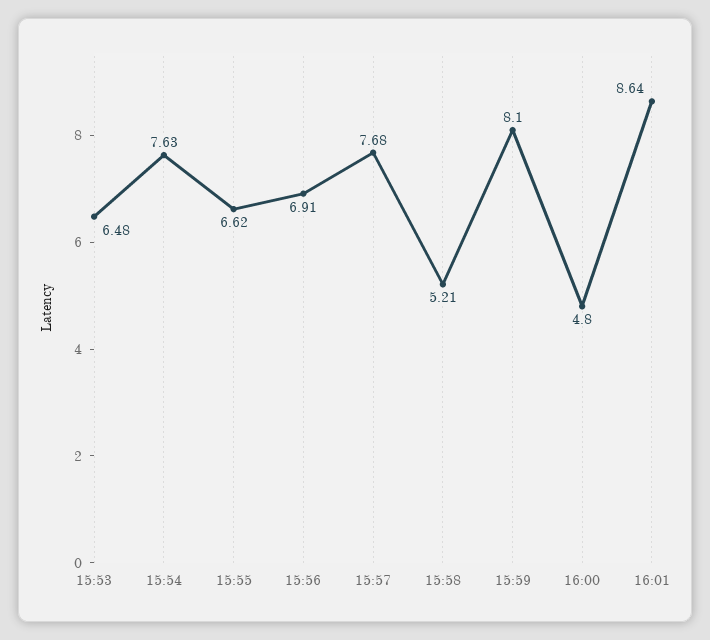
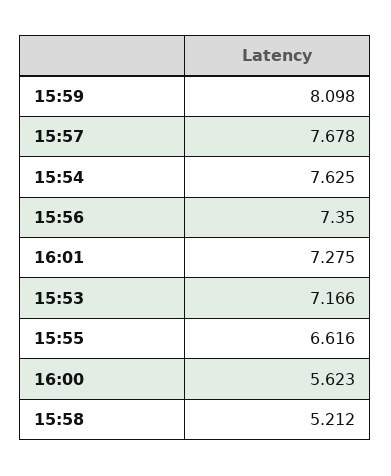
  {
-   "15:53": 6.48,
+   "15:53": 7.166,
    "15:54": 7.625,
    "15:55": 6.616,
-   "15:56": 6.91,
+   "15:56": 7.35,
    "15:57": 7.678,
    "15:58": 5.212,
    "15:59": 8.098,
-   "16:00": 4.8,
+   "16:00": 5.623,
-   "16:01": 8.64
+   "16:01": 7.275
  }

